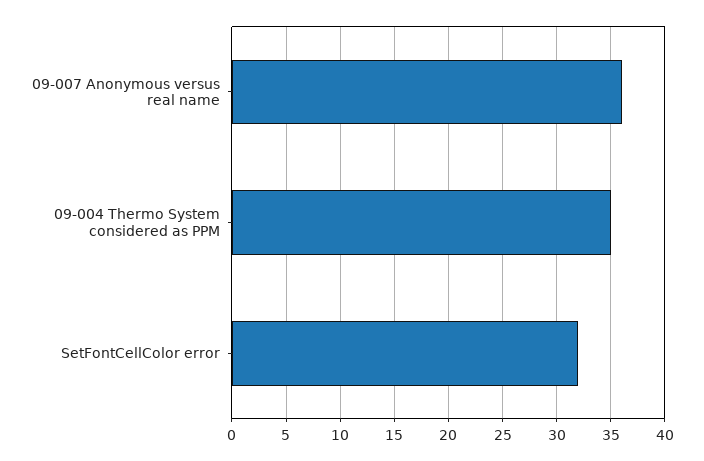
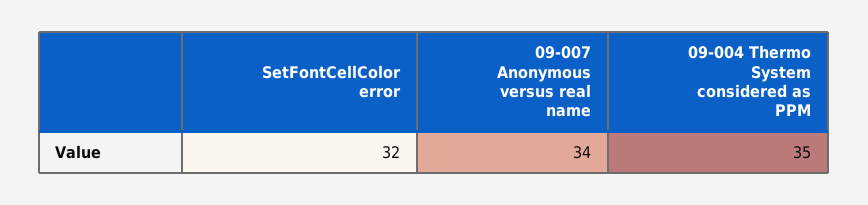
  {
-   "09-007 Anonymous versus real name": 36,
+   "09-007 Anonymous versus real name": 34,
    "09-004 Thermo System considered as PPM": 35,
    "SetFontCellColor error": 32
  }

